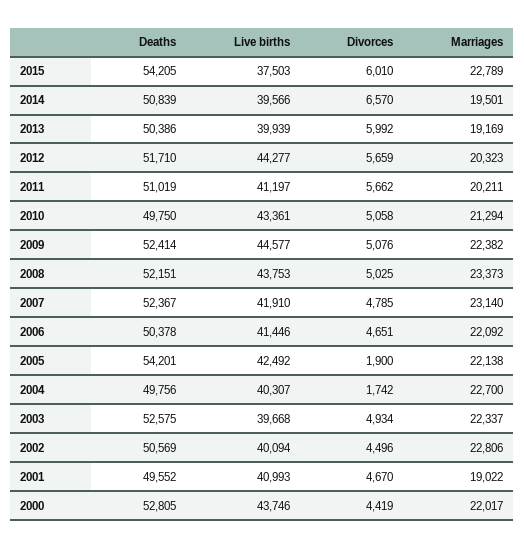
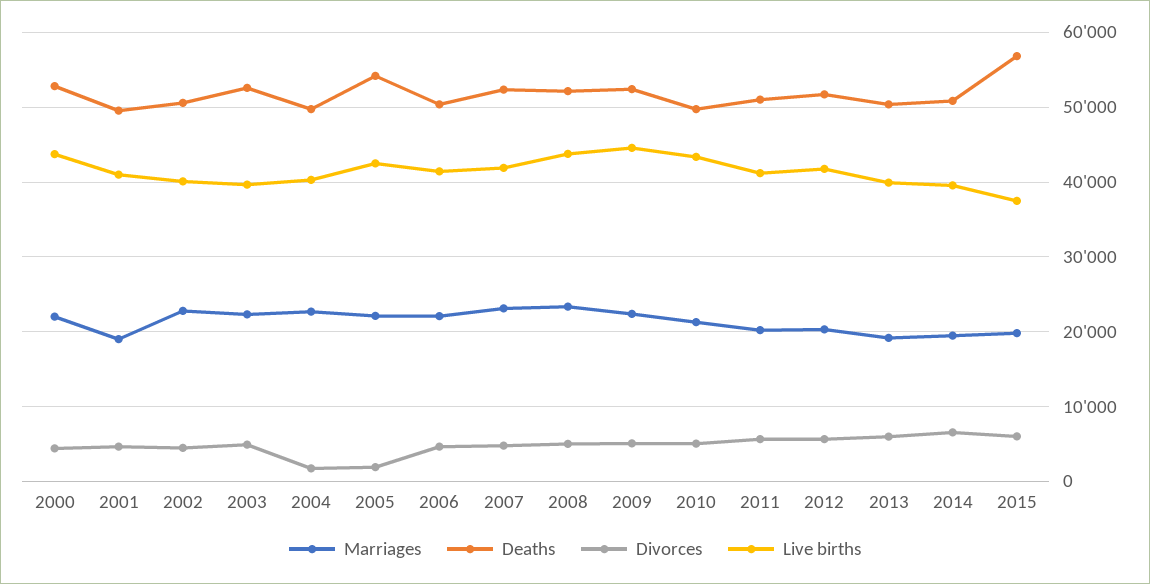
  {
    "Deaths": {
-     "2015": 54205,
+     "2015": 57000,
      "2014": 50839,
      "2013": 50386,
      "2012": 51710,
      "2011": 51019,
      "2010": 49750,
      "2009": 52414,
      "2008": 52151,
      "2007": 52367,
      "2006": 50378,
      "2005": 54201,
      "2004": 49756,
      "2003": 52575,
      "2002": 50569,
      "2001": 49552,
      "2000": 52805
    },
    "Live births": {
      "2015": 37503,
      "2014": 39566,
      "2013": 39939,
-     "2012": 44277,
+     "2012": 42000,
      "2011": 41197,
      "2010": 43361,
      "2009": 44577,
      "2008": 43753,
      "2007": 41910,
      "2006": 41446,
      "2005": 42492,
      "2004": 40307,
      "2003": 39668,
      "2002": 40094,
      "2001": 40993,
      "2000": 43746
    },
    "Divorces": {
      "2015": 6010,
      "2014": 6570,
      "2013": 5992,
      "2012": 5659,
      "2011": 5662,
      "2010": 5058,
      "2009": 5076,
      "2008": 5025,
      "2007": 4785,
      "2006": 4651,
      "2005": 1900,
      "2004": 1742,
      "2003": 4934,
      "2002": 4496,
      "2001": 4670,
      "2000": 4419
    },
    "Marriages": {
-     "2015": 22789,
+     "2015": 20000,
      "2014": 19501,
      "2013": 19169,
      "2012": 20323,
      "2011": 20211,
      "2010": 21294,
      "2009": 22382,
      "2008": 23373,
      "2007": 23140,
      "2006": 22092,
      "2005": 22138,
      "2004": 22700,
      "2003": 22337,
      "2002": 22806,
      "2001": 19022,
      "2000": 22017
    }
  }

